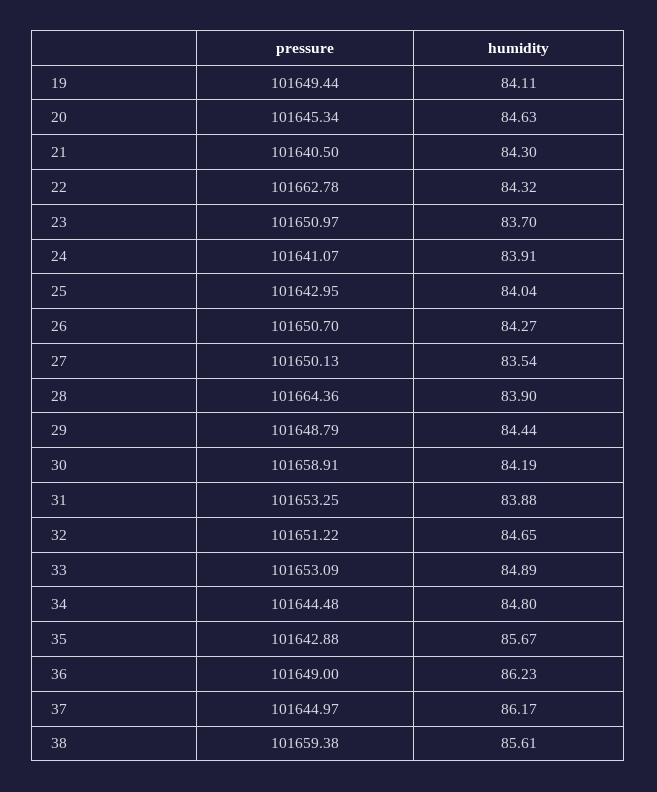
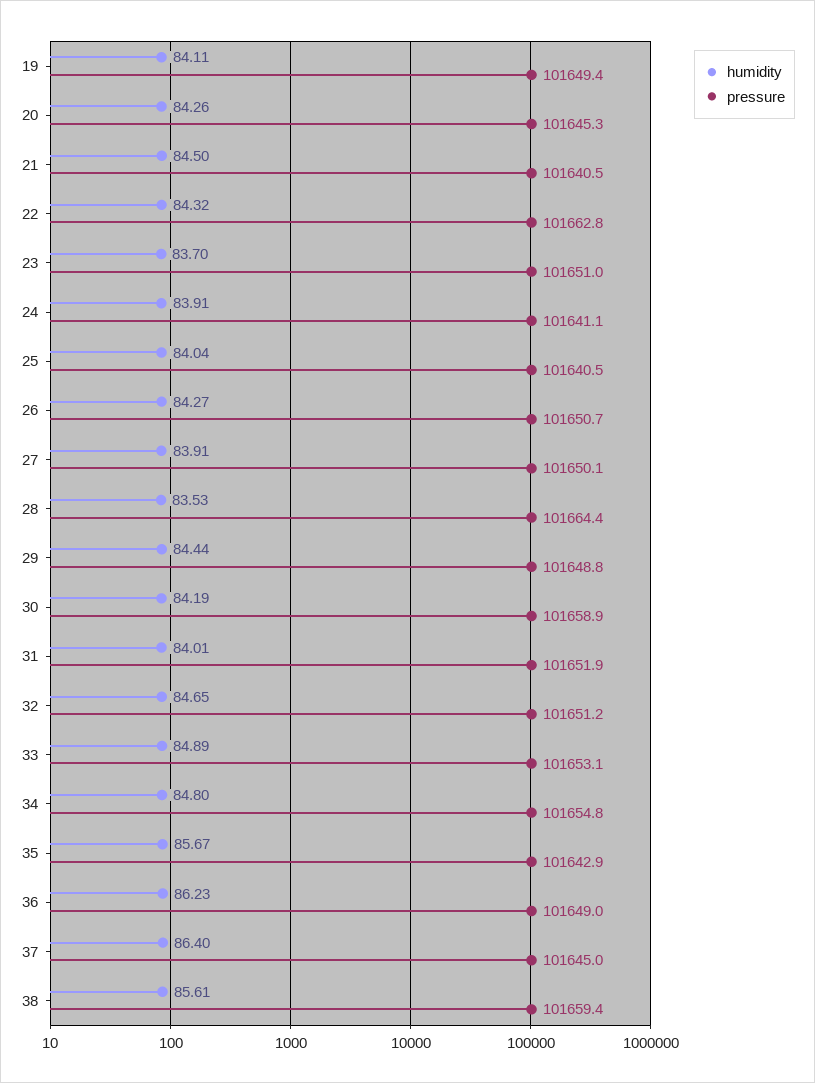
  {
    "pressure": {
      "19": 101649.44,
      "20": 101645.34,
      "21": 101640.5,
      "22": 101662.78,
      "23": 101650.97,
      "24": 101641.07,
-     "25": 101642.95,
+     "25": 101640.5,
      "26": 101650.7,
      "27": 101650.13,
      "28": 101664.36,
      "29": 101648.79,
      "30": 101658.91,
-     "31": 101653.25,
+     "31": 101651.9,
      "32": 101651.22,
      "33": 101653.09,
-     "34": 101644.48,
+     "34": 101654.8,
      "35": 101642.88,
      "36": 101649,
      "37": 101644.97,
      "38": 101659.38
    },
    "humidity": {
      "19": 84.11,
-     "20": 84.63,
+     "20": 84.26,
-     "21": 84.3,
+     "21": 84.5,
      "22": 84.32,
      "23": 83.7,
      "24": 83.91,
      "25": 84.04,
      "26": 84.27,
-     "27": 83.54,
+     "27": 83.91,
-     "28": 83.9,
+     "28": 83.53,
      "29": 84.44,
      "30": 84.19,
-     "31": 83.88,
+     "31": 84.01,
      "32": 84.65,
      "33": 84.89,
      "34": 84.8,
      "35": 85.67,
      "36": 86.23,
-     "37": 86.17,
+     "37": 86.4,
      "38": 85.61
    }
  }

